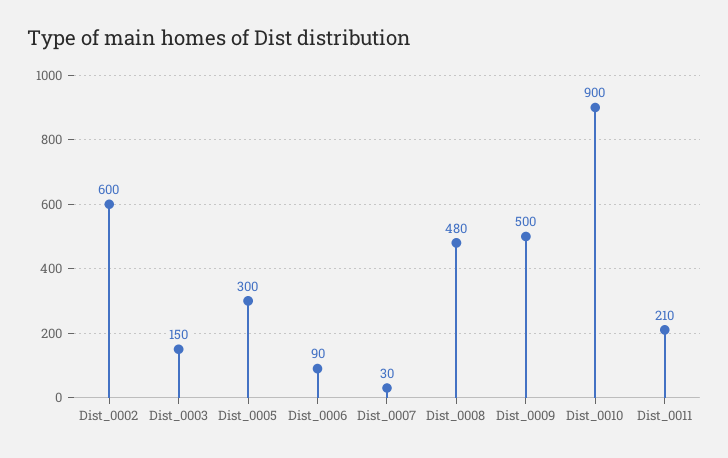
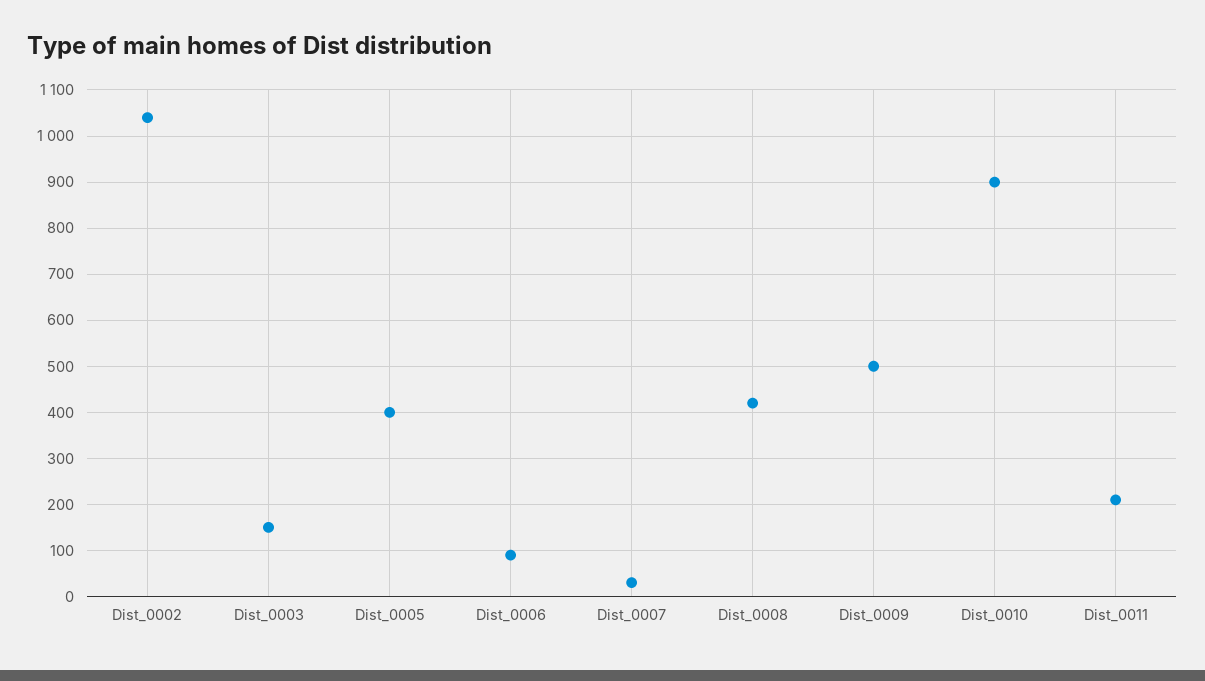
  {
-   "Dist_0002": 600,
+   "Dist_0002": 1040,
    "Dist_0003": 150,
-   "Dist_0005": 300,
+   "Dist_0005": 400,
    "Dist_0006": 90,
    "Dist_0007": 30,
-   "Dist_0008": 480,
+   "Dist_0008": 420,
    "Dist_0009": 500,
    "Dist_0010": 900,
    "Dist_0011": 210
  }

